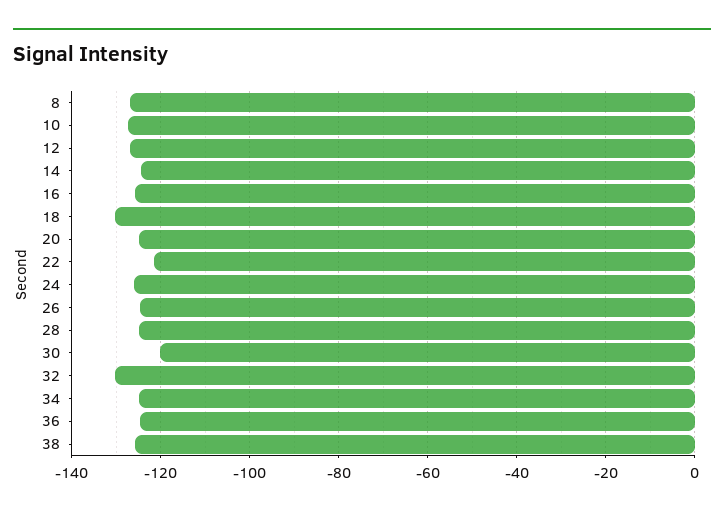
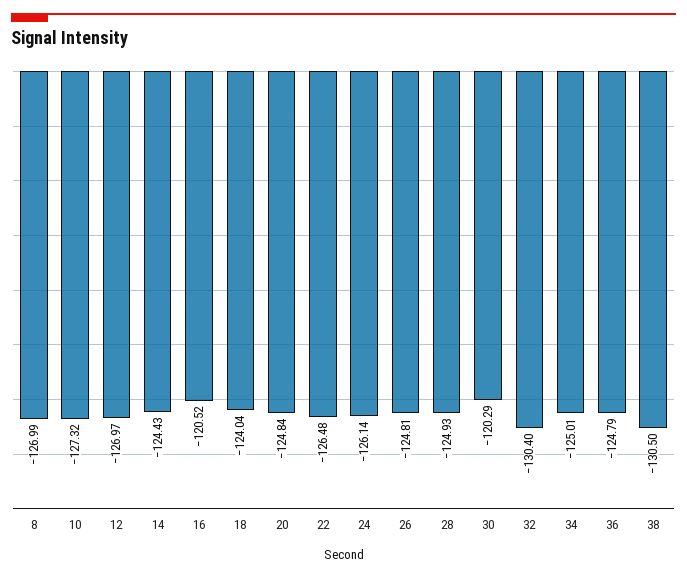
  {
    "8": -126.99,
    "10": -127.32,
    "12": -126.97,
    "14": -124.43,
-   "16": -126,
+   "16": -120.52,
-   "18": -130,
+   "18": -124.04,
    "20": -124.84,
-   "22": -122,
+   "22": -126.48,
    "24": -126.14,
    "26": -124.81,
    "28": -124.93,
    "30": -120.29,
    "32": -130.4,
    "34": -125.01,
    "36": -124.79,
-   "38": -126
+   "38": -130.5
  }

